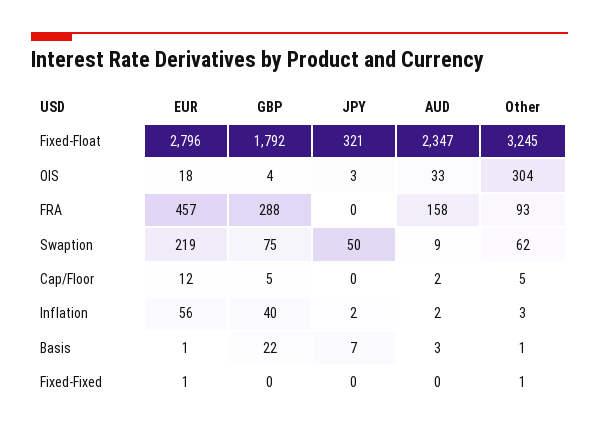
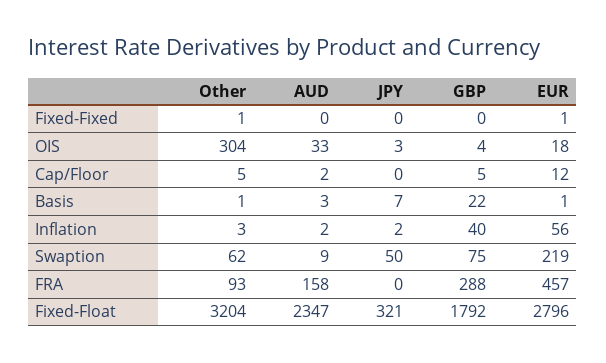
  {
    "EUR": {
      "Fixed-Float": 2796,
      "OIS": 18,
      "FRA": 457,
      "Swaption": 219,
      "Cap/Floor": 12,
      "Inflation": 56,
      "Basis": 1,
      "Fixed-Fixed": 1
    },
    "GBP": {
      "Fixed-Float": 1792,
      "OIS": 4,
      "FRA": 288,
      "Swaption": 75,
      "Cap/Floor": 5,
      "Inflation": 40,
      "Basis": 22,
      "Fixed-Fixed": 0
    },
    "JPY": {
      "Fixed-Float": 321,
      "OIS": 3,
      "FRA": 0,
      "Swaption": 50,
      "Cap/Floor": 0,
      "Inflation": 2,
      "Basis": 7,
      "Fixed-Fixed": 0
    },
    "AUD": {
      "Fixed-Float": 2347,
      "OIS": 33,
      "FRA": 158,
      "Swaption": 9,
      "Cap/Floor": 2,
      "Inflation": 2,
      "Basis": 3,
      "Fixed-Fixed": 0
    },
    "Other": {
-     "Fixed-Float": 3245,
+     "Fixed-Float": 3204,
      "OIS": 304,
      "FRA": 93,
      "Swaption": 62,
      "Cap/Floor": 5,
      "Inflation": 3,
      "Basis": 1,
      "Fixed-Fixed": 1
    }
  }

